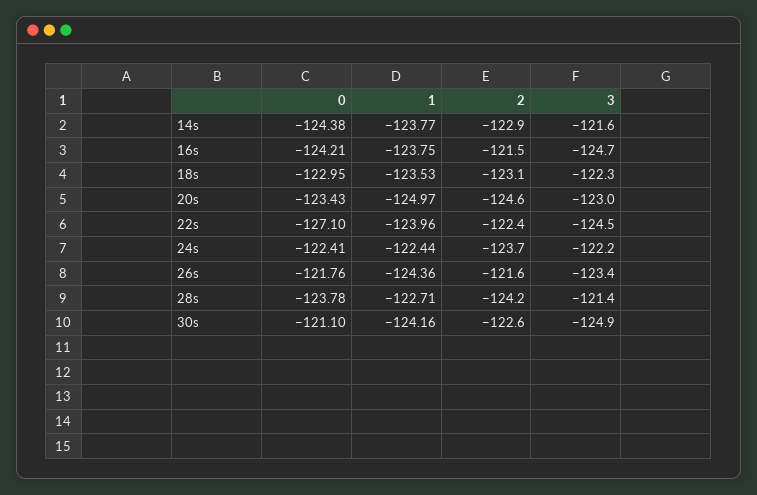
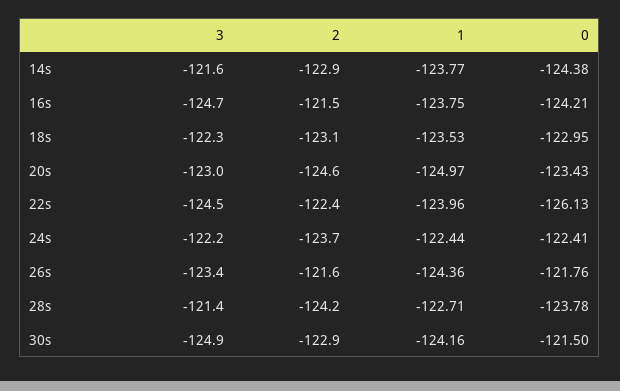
  {
    "0": {
      "14s": -124.38,
      "16s": -124.21,
      "18s": -122.95,
      "20s": -123.43,
-     "22s": -127.1,
+     "22s": -126.13,
      "24s": -122.41,
      "26s": -121.76,
      "28s": -123.78,
-     "30s": -121.1
+     "30s": -121.5
    },
    "1": {
      "14s": -123.77,
      "16s": -123.75,
      "18s": -123.53,
      "20s": -124.97,
      "22s": -123.96,
      "24s": -122.44,
      "26s": -124.36,
      "28s": -122.71,
      "30s": -124.16
    },
    "2": {
      "14s": -122.9,
      "16s": -121.5,
      "18s": -123.1,
      "20s": -124.6,
      "22s": -122.4,
      "24s": -123.7,
      "26s": -121.6,
      "28s": -124.2,
-     "30s": -122.6
+     "30s": -122.9
    },
    "3": {
      "14s": -121.6,
      "16s": -124.7,
      "18s": -122.3,
      "20s": -123,
      "22s": -124.5,
      "24s": -122.2,
      "26s": -123.4,
      "28s": -121.4,
      "30s": -124.9
    }
  }

